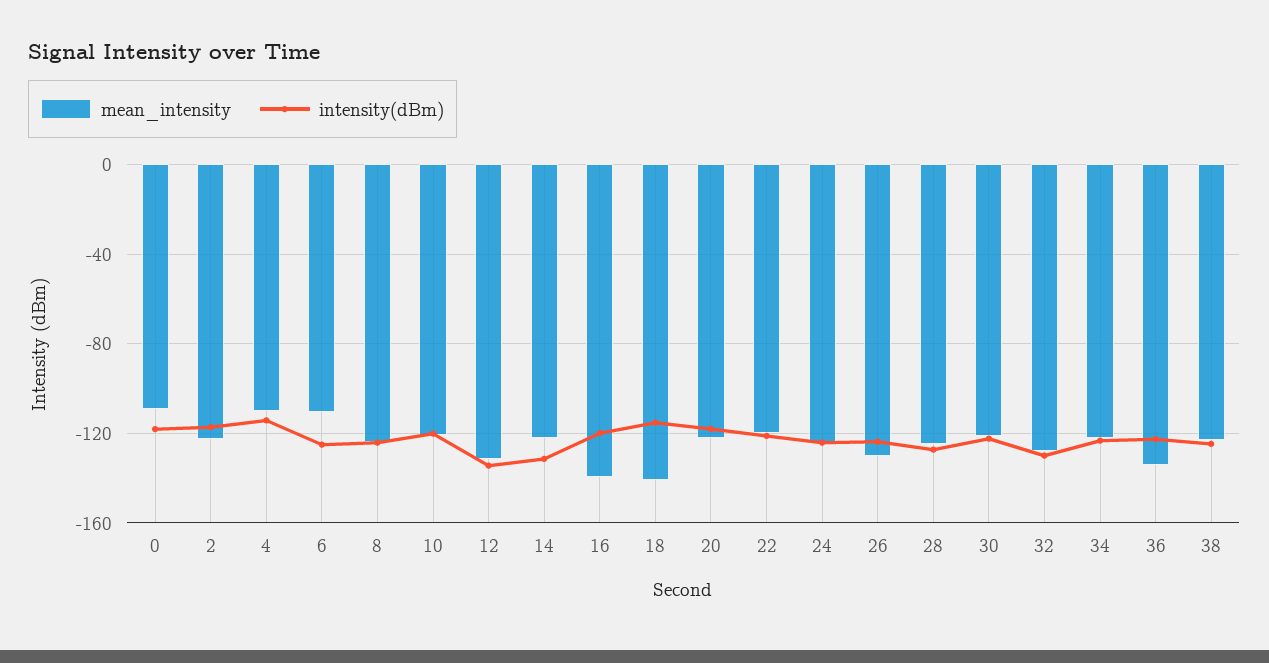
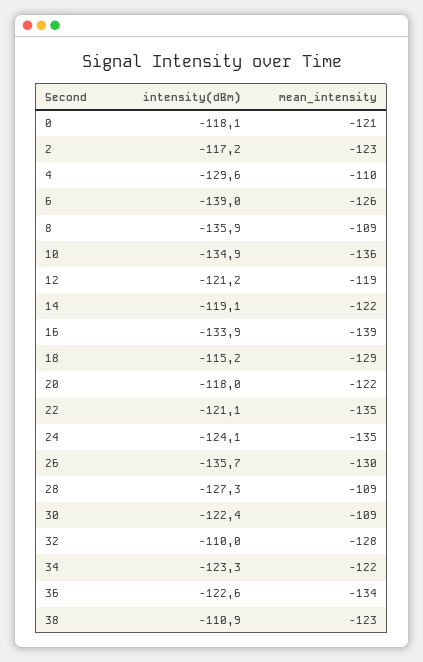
  {
    "mean_intensity": {
-     "0": -110,
+     "0": -121,
      "2": -123,
      "4": -110,
-     "6": -110,
+     "6": -126,
-     "8": -125,
+     "8": -109,
-     "10": -120,
+     "10": -136,
-     "12": -130,
+     "12": -119,
      "14": -122,
      "16": -139,
-     "18": -140,
+     "18": -129,
      "20": -122,
-     "22": -120,
+     "22": -135,
-     "24": -125,
+     "24": -135,
      "26": -130,
-     "28": -125,
+     "28": -109,
-     "30": -120,
+     "30": -109,
      "32": -128,
      "34": -122,
      "36": -134,
      "38": -123
    },
    "intensity(dBm)": {
      "0": -118.1,
      "2": -117.2,
-     "4": -115,
+     "4": -129.6,
-     "6": -125,
+     "6": -139,
-     "8": -125,
+     "8": -135.9,
-     "10": -120,
+     "10": -134.9,
-     "12": -135,
+     "12": -121.2,
-     "14": -130,
+     "14": -119.1,
-     "16": -120,
+     "16": -133.9,
      "18": -115.2,
      "20": -118,
      "22": -121.1,
      "24": -124.1,
-     "26": -125,
+     "26": -135.7,
      "28": -127.3,
      "30": -122.4,
-     "32": -130,
+     "32": -110,
      "34": -123.3,
      "36": -122.6,
-     "38": -125
+     "38": -110.9
    }
  }

